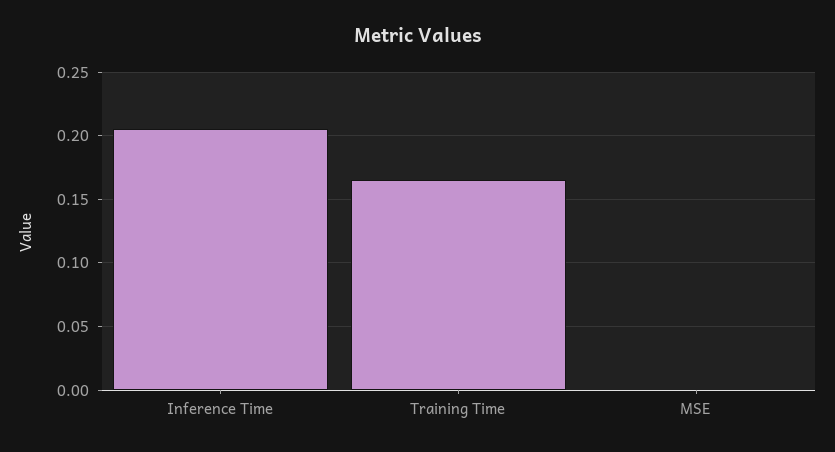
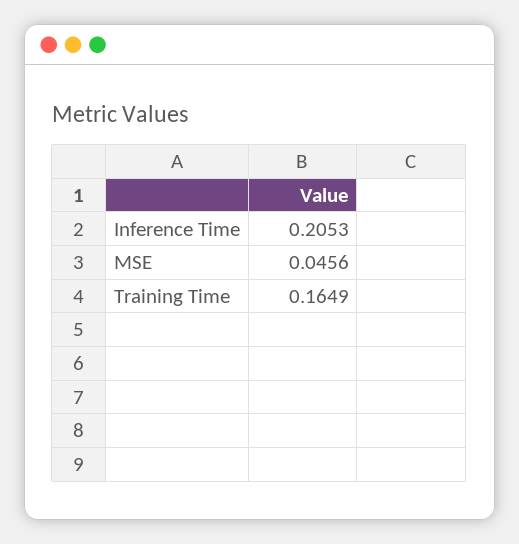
  {
    "Inference Time": 0.2053,
    "Training Time": 0.1649,
-   "MSE": 0
+   "MSE": 0.0456
  }

